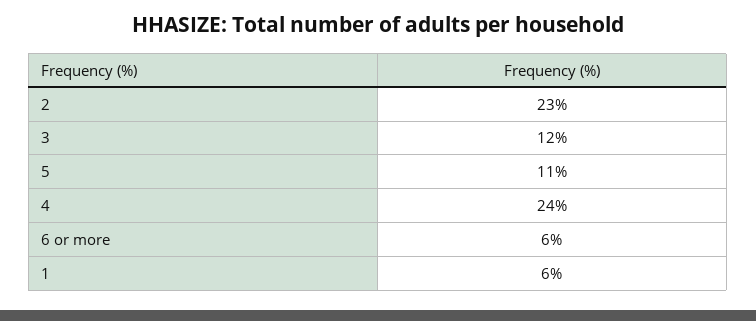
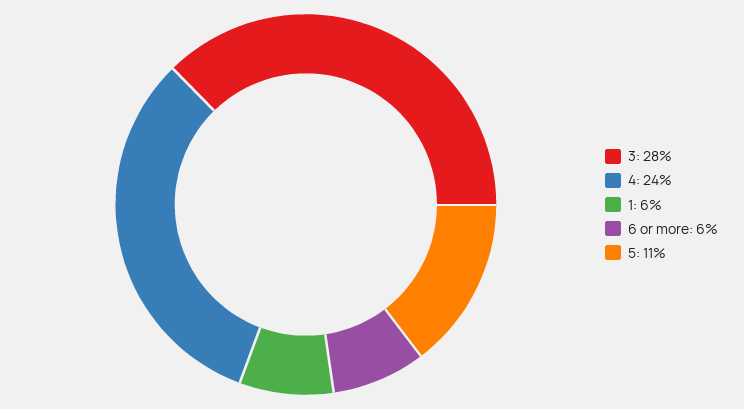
  {
-   "2": 23,
-   "3": 12,
+   "3": 28,
    "5": 11,
    "4": 24,
    "6 or more": 6,
    "1": 6
  }

